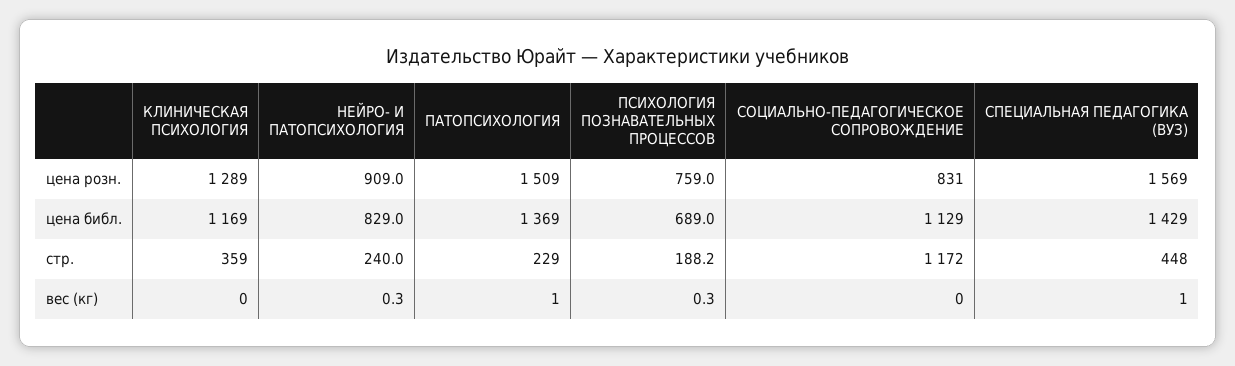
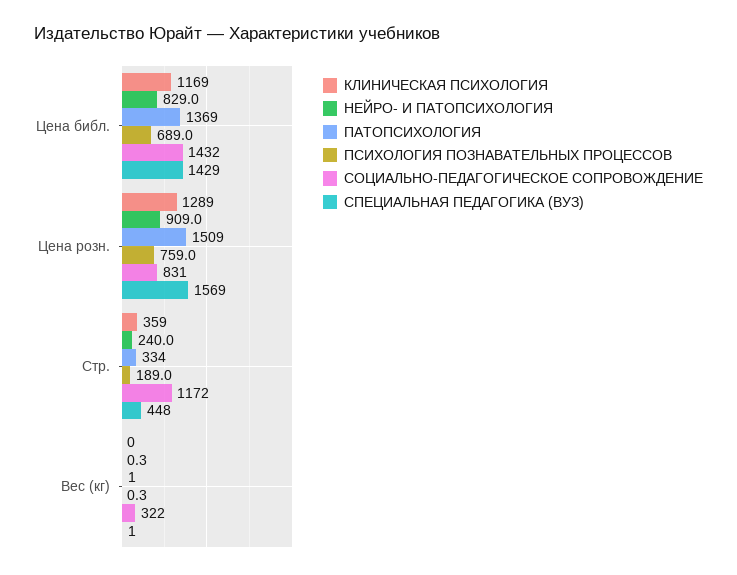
  {
    "КЛИНИЧЕСКАЯ ПСИХОЛОГИЯ": {
      "цена розн.": 1289,
      "цена библ.": 1169,
      "стр.": 359,
      "вес (кг)": 0
    },
    "НЕЙРО- И ПАТОПСИХОЛОГИЯ": {
      "цена розн.": 909,
      "цена библ.": 829,
      "стр.": 240,
      "вес (кг)": 0.3
    },
    "ПАТОПСИХОЛОГИЯ": {
      "цена розн.": 1509,
      "цена библ.": 1369,
-     "стр.": 229,
+     "стр.": 334,
      "вес (кг)": 1
    },
    "ПСИХОЛОГИЯ ПОЗНАВАТЕЛЬНЫХ ПРОЦЕССОВ": {
      "цена розн.": 759,
      "цена библ.": 689,
-     "стр.": 188.2,
+     "стр.": 189,
      "вес (кг)": 0.3
    },
    "СОЦИАЛЬНО-ПЕДАГОГИЧЕСКОЕ СОПРОВОЖДЕНИЕ": {
      "цена розн.": 831,
-     "цена библ.": 1129,
+     "цена библ.": 1432,
      "стр.": 1172,
-     "вес (кг)": 0
+     "вес (кг)": 322
    },
    "СПЕЦИАЛЬНАЯ ПЕДАГОГИКА (ВУЗ)": {
      "цена розн.": 1569,
      "цена библ.": 1429,
      "стр.": 448,
      "вес (кг)": 1
    }
  }

